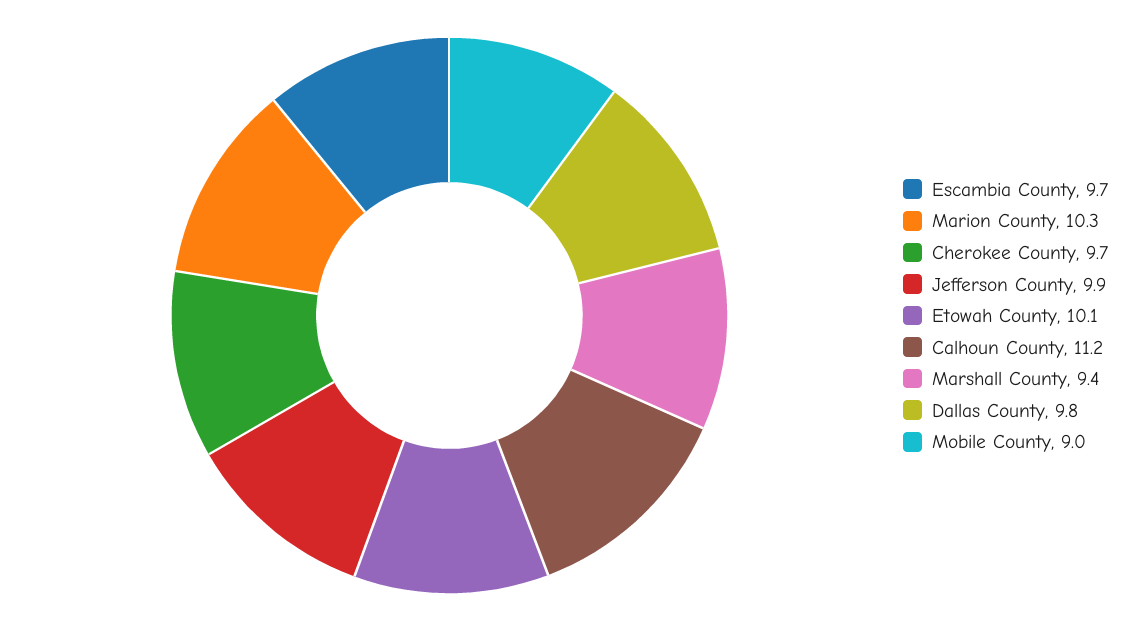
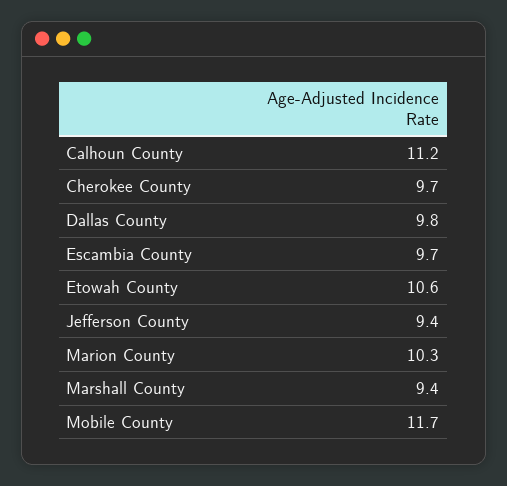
  {
    "Escambia County": 9.7,
    "Marion County": 10.3,
    "Cherokee County": 9.7,
-   "Jefferson County": 9.9,
+   "Jefferson County": 9.4,
-   "Etowah County": 10.1,
+   "Etowah County": 10.6,
    "Calhoun County": 11.2,
    "Marshall County": 9.4,
    "Dallas County": 9.8,
-   "Mobile County": 9
+   "Mobile County": 11.7
  }

